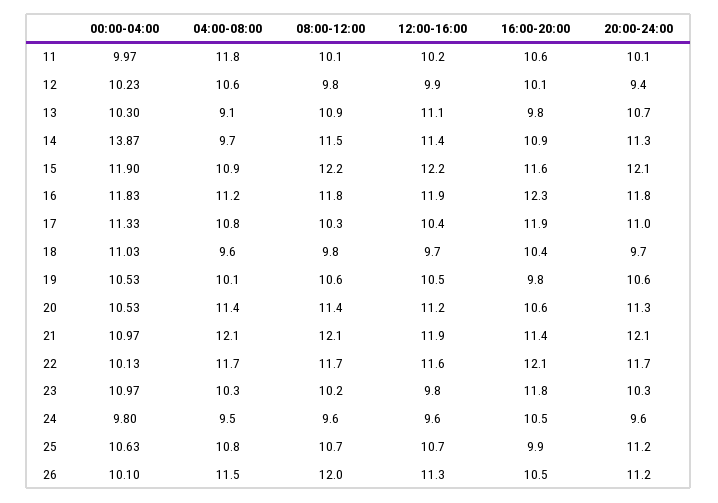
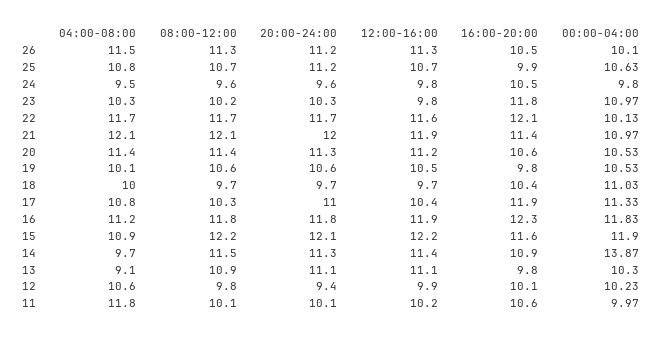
  {
    "00:00-04:00": {
      "11": 9.97,
      "12": 10.23,
      "13": 10.3,
      "14": 13.87,
      "15": 11.9,
      "16": 11.83,
      "17": 11.33,
      "18": 11.03,
      "19": 10.53,
      "20": 10.53,
      "21": 10.97,
      "22": 10.13,
      "23": 10.97,
      "24": 9.8,
      "25": 10.63,
      "26": 10.1
    },
    "04:00-08:00": {
      "11": 11.8,
      "12": 10.6,
      "13": 9.1,
      "14": 9.7,
      "15": 10.9,
      "16": 11.2,
      "17": 10.8,
-     "18": 9.6,
+     "18": 10,
      "19": 10.1,
      "20": 11.4,
      "21": 12.1,
      "22": 11.7,
      "23": 10.3,
      "24": 9.5,
      "25": 10.8,
      "26": 11.5
    },
    "08:00-12:00": {
      "11": 10.1,
      "12": 9.8,
      "13": 10.9,
      "14": 11.5,
      "15": 12.2,
      "16": 11.8,
      "17": 10.3,
-     "18": 9.8,
+     "18": 9.7,
      "19": 10.6,
      "20": 11.4,
      "21": 12.1,
      "22": 11.7,
      "23": 10.2,
      "24": 9.6,
      "25": 10.7,
-     "26": 12
+     "26": 11.3
    },
    "12:00-16:00": {
      "11": 10.2,
      "12": 9.9,
      "13": 11.1,
      "14": 11.4,
      "15": 12.2,
      "16": 11.9,
      "17": 10.4,
      "18": 9.7,
      "19": 10.5,
      "20": 11.2,
      "21": 11.9,
      "22": 11.6,
      "23": 9.8,
-     "24": 9.6,
+     "24": 9.8,
      "25": 10.7,
      "26": 11.3
    },
    "16:00-20:00": {
      "11": 10.6,
      "12": 10.1,
      "13": 9.8,
      "14": 10.9,
      "15": 11.6,
      "16": 12.3,
      "17": 11.9,
      "18": 10.4,
      "19": 9.8,
      "20": 10.6,
      "21": 11.4,
      "22": 12.1,
      "23": 11.8,
      "24": 10.5,
      "25": 9.9,
      "26": 10.5
    },
    "20:00-24:00": {
      "11": 10.1,
      "12": 9.4,
-     "13": 10.7,
+     "13": 11.1,
      "14": 11.3,
      "15": 12.1,
      "16": 11.8,
      "17": 11,
      "18": 9.7,
      "19": 10.6,
      "20": 11.3,
-     "21": 12.1,
+     "21": 12,
      "22": 11.7,
      "23": 10.3,
      "24": 9.6,
      "25": 11.2,
      "26": 11.2
    }
  }

